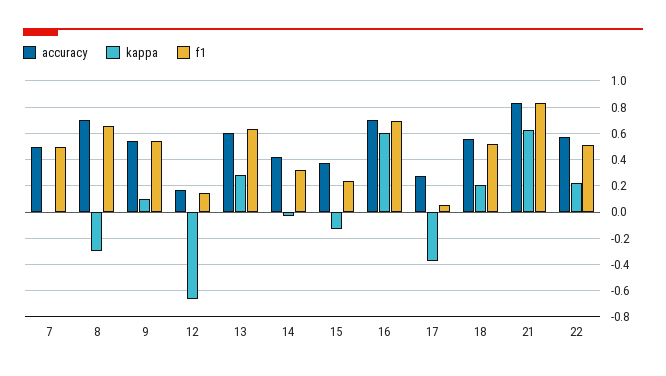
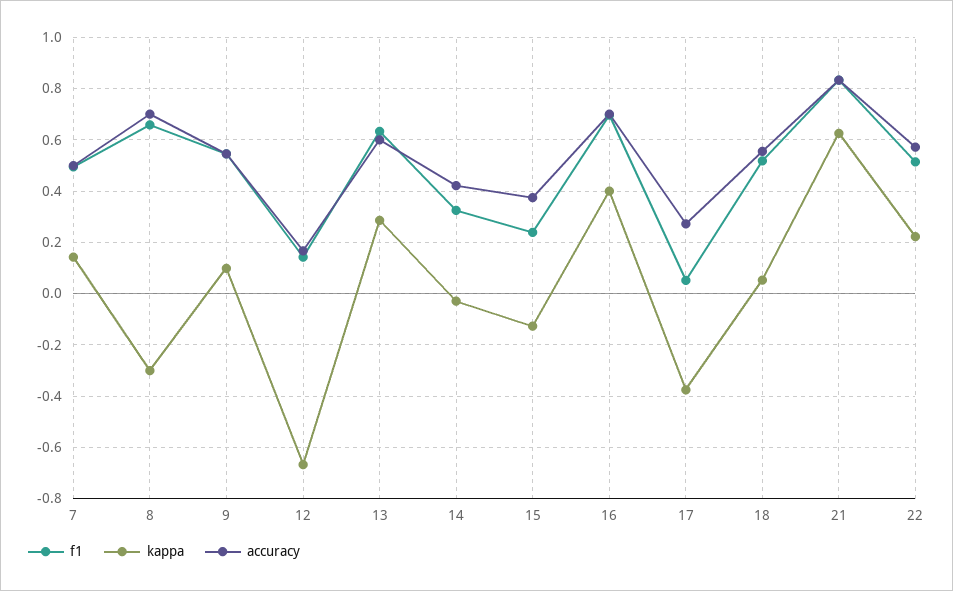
  {
    "accuracy": {
      "7": 0.5,
      "8": 0.7,
      "9": 0.55,
      "12": 0.175,
      "13": 0.6,
      "14": 0.425,
      "15": 0.375,
      "16": 0.7,
      "17": 0.275,
      "18": 0.55,
      "21": 0.825,
      "22": 0.575
    },
    "kappa": {
-     "7": 0,
+     "7": 0.15,
      "8": -0.3,
      "9": 0.1,
      "12": -0.675,
      "13": 0.275,
      "14": -0.025,
      "15": -0.125,
-     "16": 0.6,
+     "16": 0.4,
      "17": -0.375,
-     "18": 0.2,
+     "18": 0.05,
      "21": 0.625,
      "22": 0.225
    },
    "f1": {
      "7": 0.5,
      "8": 0.65,
      "9": 0.55,
      "12": 0.15,
      "13": 0.625,
      "14": 0.325,
      "15": 0.25,
      "16": 0.7,
      "17": 0.05,
      "18": 0.525,
      "21": 0.825,
      "22": 0.525
    }
  }

